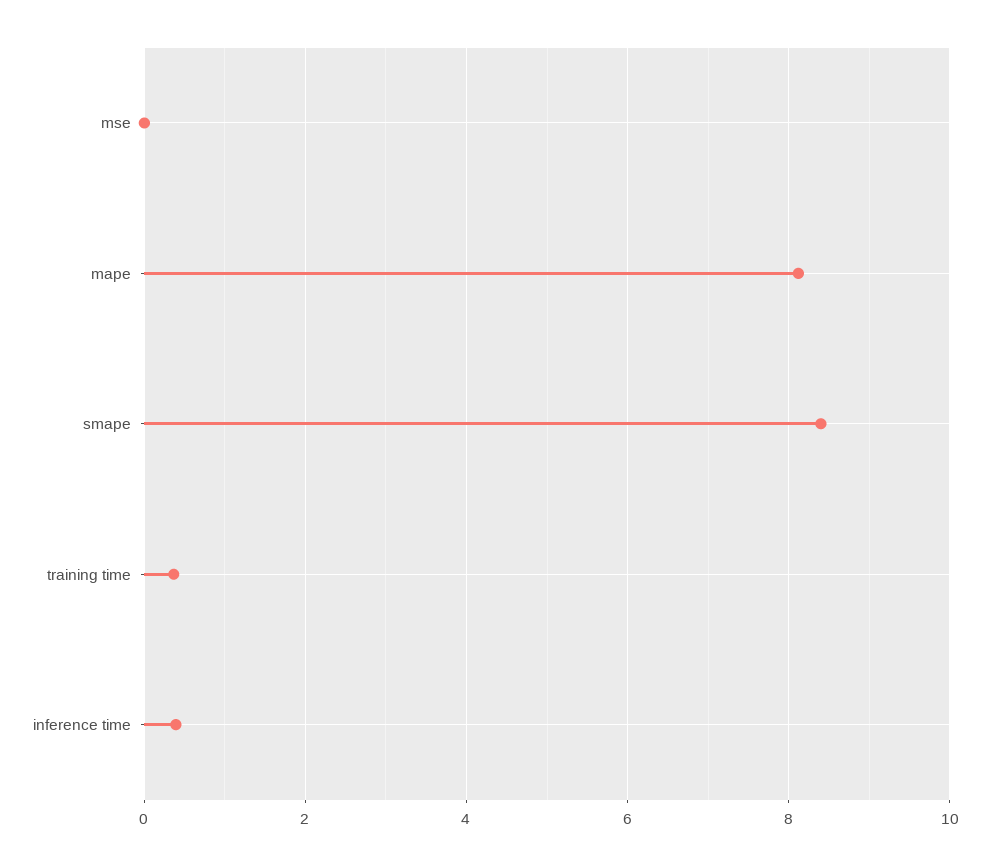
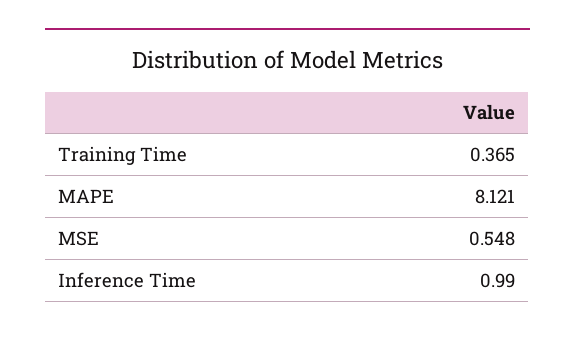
  {
-   "mse": 0,
+   "mse": 0.548,
    "mape": 8.121,
-   "smape": 8.4,
    "training time": 0.365,
-   "inference time": 0.4
+   "inference time": 0.99
  }

